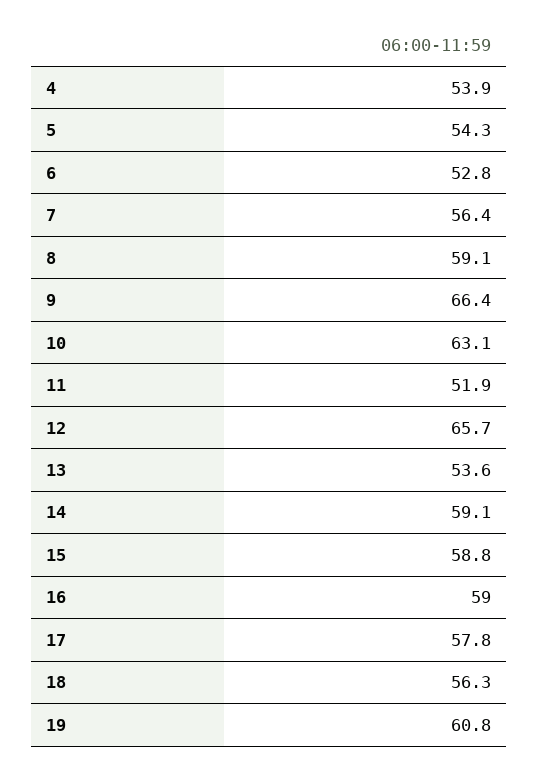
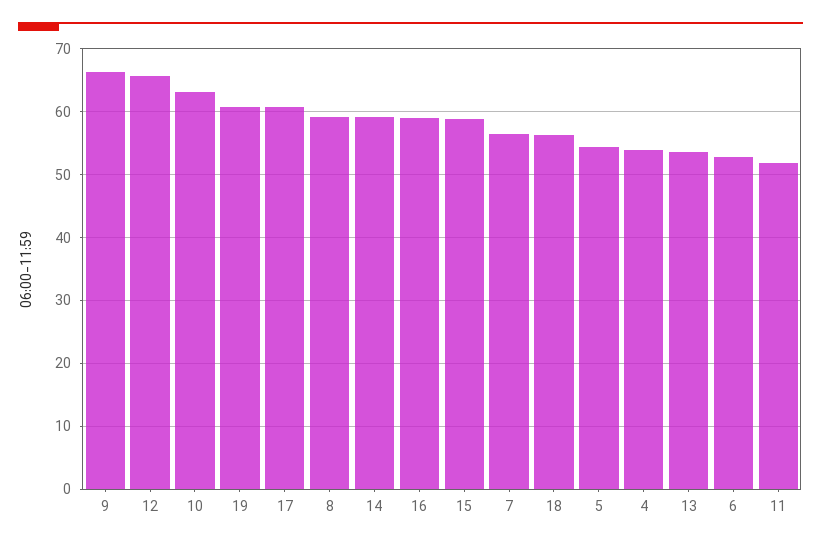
  {
    "4": 53.9,
    "5": 54.3,
    "6": 52.8,
    "7": 56.4,
    "8": 59.1,
    "9": 66.4,
    "10": 63.1,
    "11": 51.9,
    "12": 65.7,
    "13": 53.6,
    "14": 59.1,
    "15": 58.8,
    "16": 59,
-   "17": 57.8,
+   "17": 61,
    "18": 56.3,
    "19": 60.8
  }

